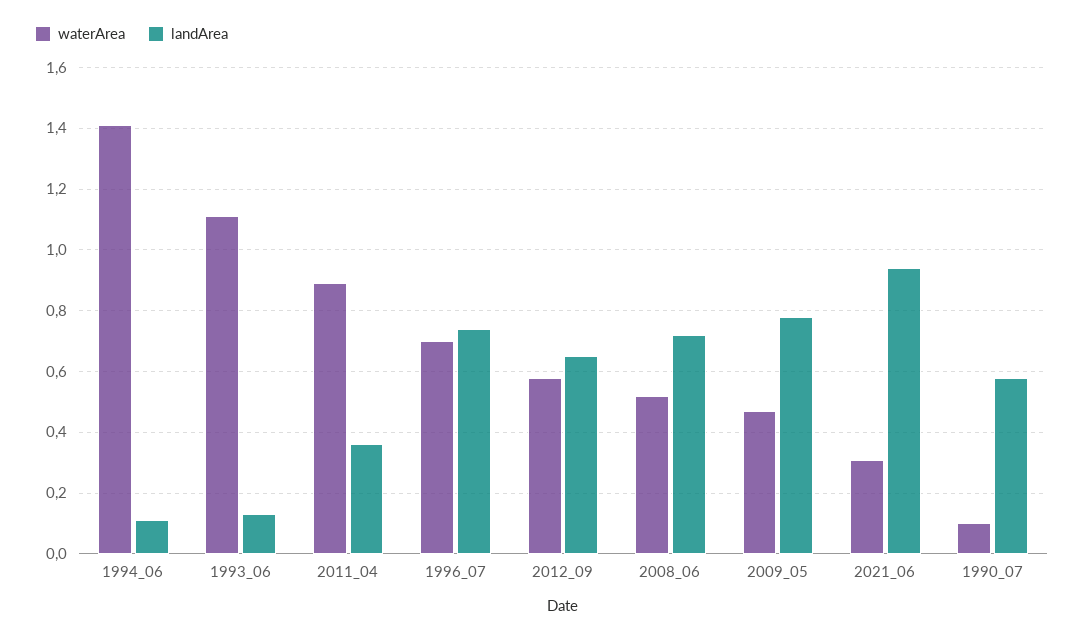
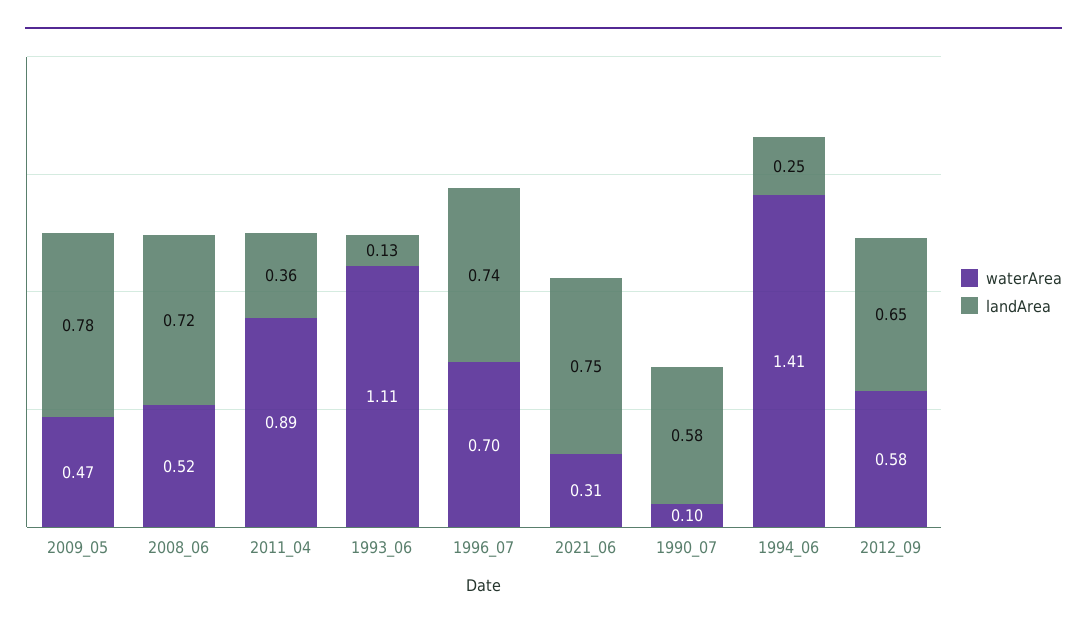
  {
    "waterArea": {
      "1994_06": 1.41,
      "1993_06": 1.11,
      "2011_04": 0.89,
      "1996_07": 0.7,
      "2012_09": 0.58,
      "2008_06": 0.52,
      "2009_05": 0.47,
      "2021_06": 0.31,
      "1990_07": 0.1
    },
    "landArea": {
-     "1994_06": 0.1,
+     "1994_06": 0.25,
      "1993_06": 0.13,
      "2011_04": 0.36,
      "1996_07": 0.74,
      "2012_09": 0.65,
      "2008_06": 0.72,
      "2009_05": 0.78,
-     "2021_06": 0.95,
+     "2021_06": 0.75,
      "1990_07": 0.58
    }
  }

